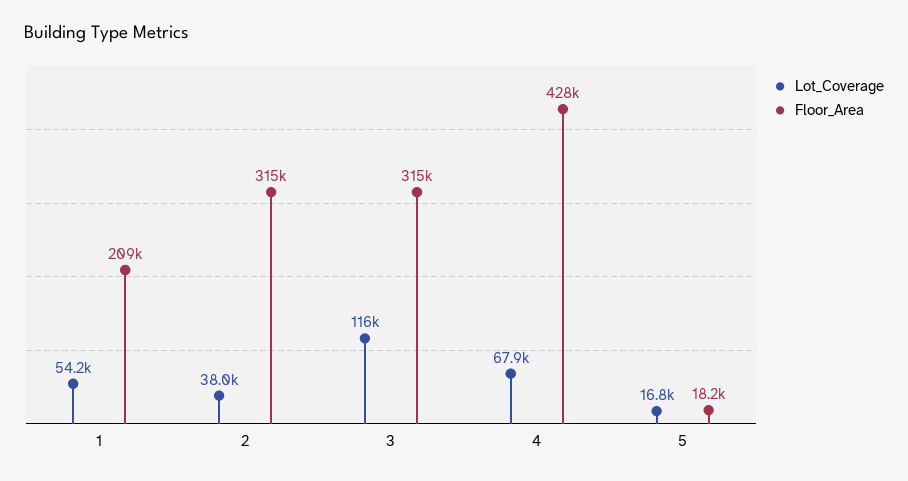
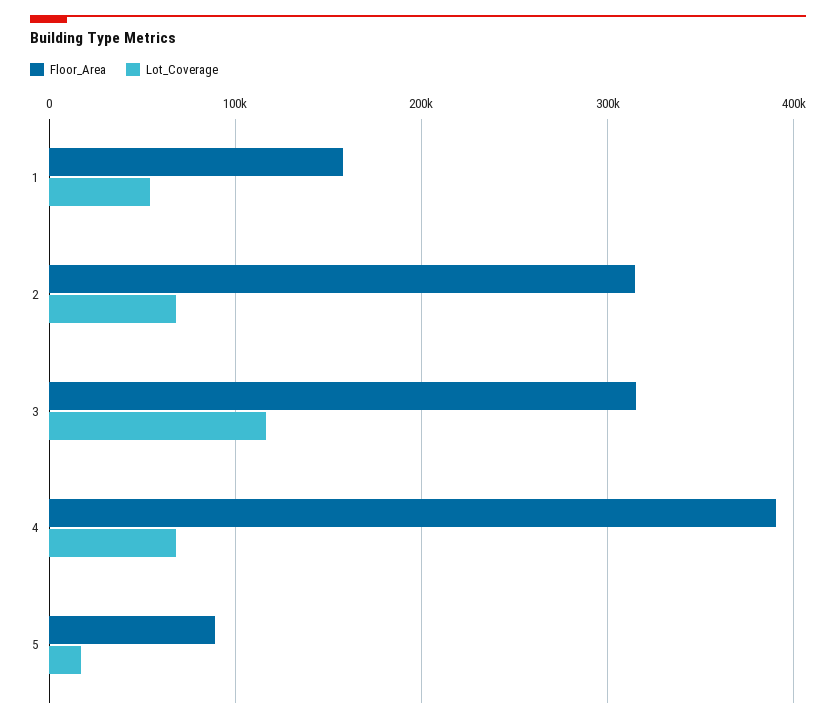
  {
    "Lot_Coverage": {
      "1": 54200,
-     "2": 38000,
+     "2": 70000,
      "3": 116000,
      "4": 67900,
      "5": 16800
    },
    "Floor_Area": {
-     "1": 209000,
+     "1": 160000,
      "2": 315000,
      "3": 315000,
-     "4": 428000,
+     "4": 390000,
-     "5": 18200
+     "5": 90000
    }
  }

